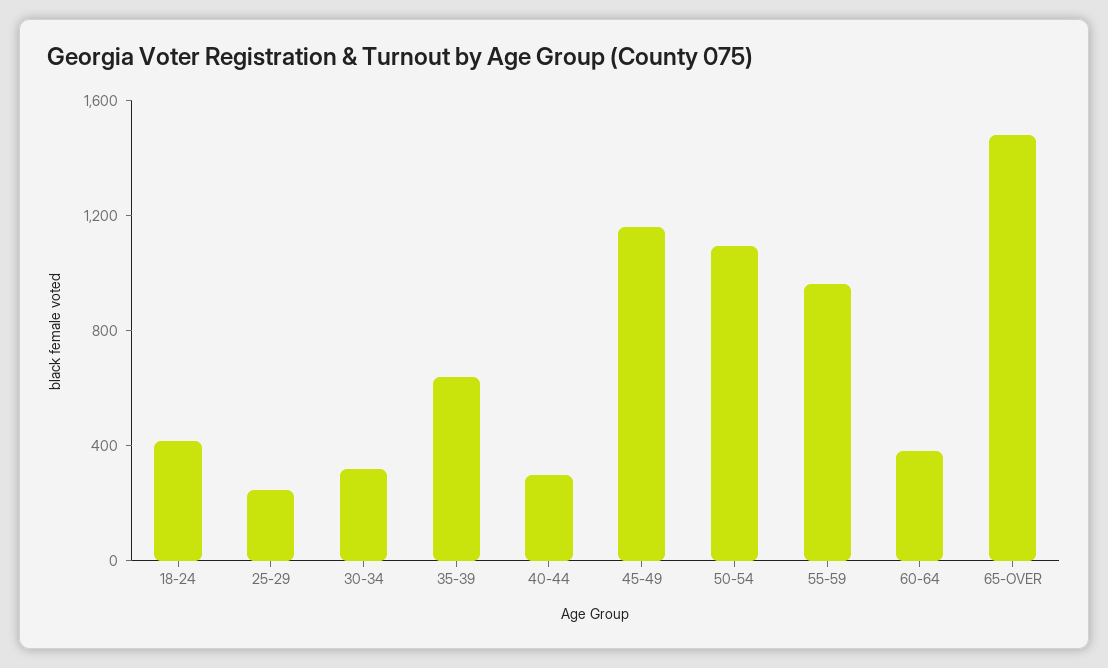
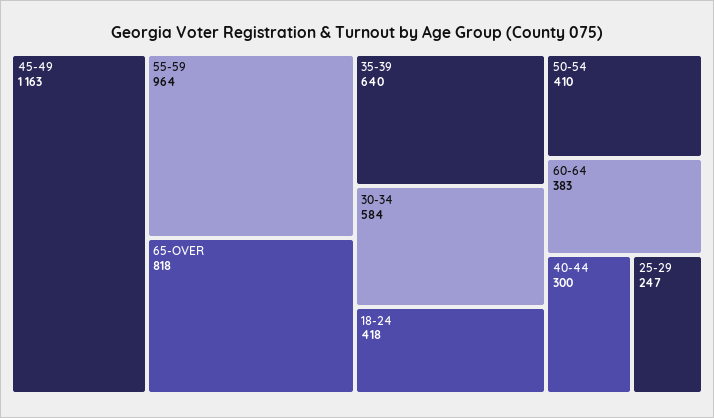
  {
    "18-24": 418,
    "25-29": 247,
-   "30-34": 300,
+   "30-34": 584,
    "35-39": 640,
    "40-44": 300,
    "45-49": 1163,
-   "50-54": 1100,
+   "50-54": 410,
    "55-59": 964,
    "60-64": 383,
-   "65-OVER": 1500
+   "65-OVER": 818
  }

